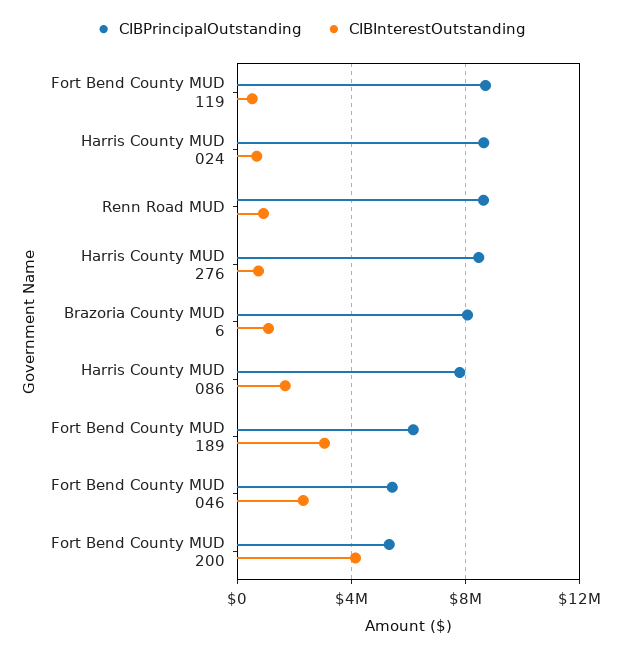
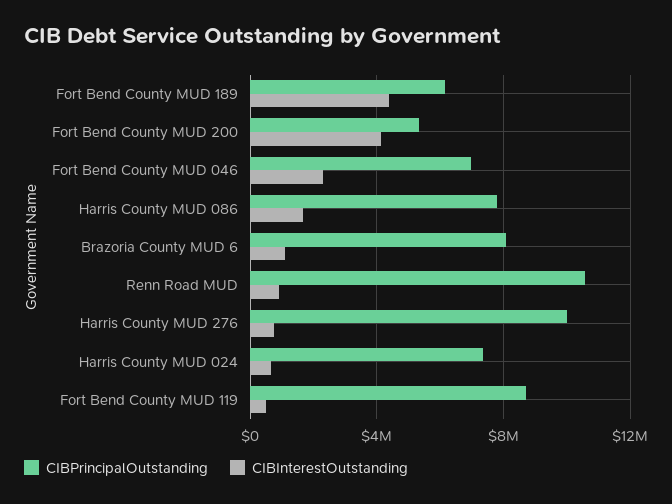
  {
    "CIBPrincipalOutstanding": {
      "Fort Bend County MUD 119": 8500000,
-     "Harris County MUD 024": 8500000,
+     "Harris County MUD 024": 7500000,
-     "Renn Road MUD": 8500000,
+     "Renn Road MUD": 10500000,
-     "Harris County MUD 276": 8500000,
+     "Harris County MUD 276": 10000000,
      "Brazoria County MUD 6": 8000000,
      "Harris County MUD 086": 8000000,
      "Fort Bend County MUD 189": 6000000,
-     "Fort Bend County MUD 046": 5500000,
+     "Fort Bend County MUD 046": 7000000,
      "Fort Bend County MUD 200": 5500000
    },
    "CIBInterestOutstanding": {
      "Fort Bend County MUD 119": 500000,
      "Harris County MUD 024": 500000,
      "Renn Road MUD": 1000000,
      "Harris County MUD 276": 500000,
      "Brazoria County MUD 6": 1000000,
      "Harris County MUD 086": 1500000,
-     "Fort Bend County MUD 189": 3000000,
+     "Fort Bend County MUD 189": 4500000,
      "Fort Bend County MUD 046": 2500000,
      "Fort Bend County MUD 200": 4000000
    }
  }

